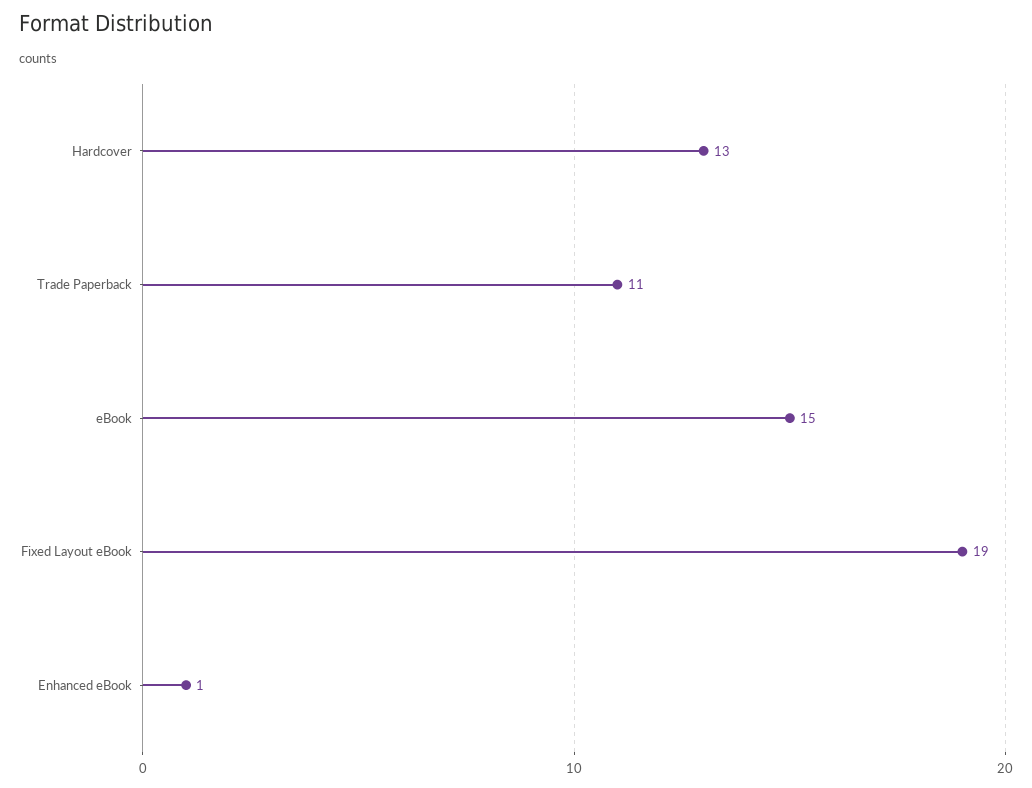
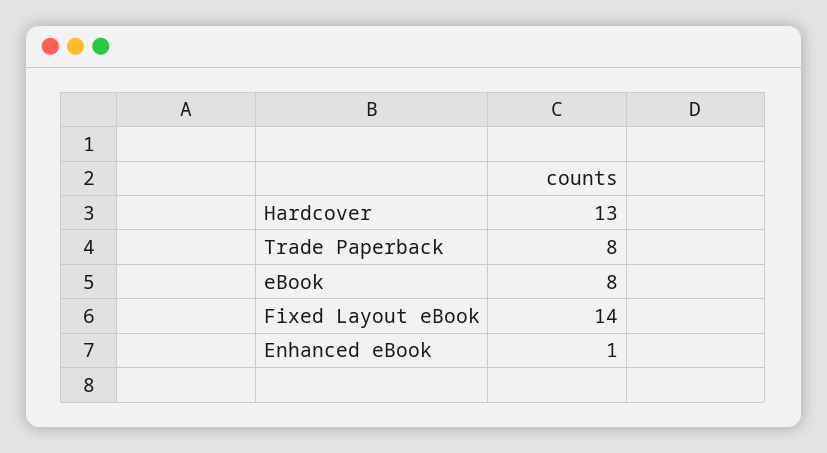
  {
    "Hardcover": 13,
-   "Trade Paperback": 11,
+   "Trade Paperback": 8,
-   "eBook": 15,
+   "eBook": 8,
-   "Fixed Layout eBook": 19,
+   "Fixed Layout eBook": 14,
    "Enhanced eBook": 1
  }

